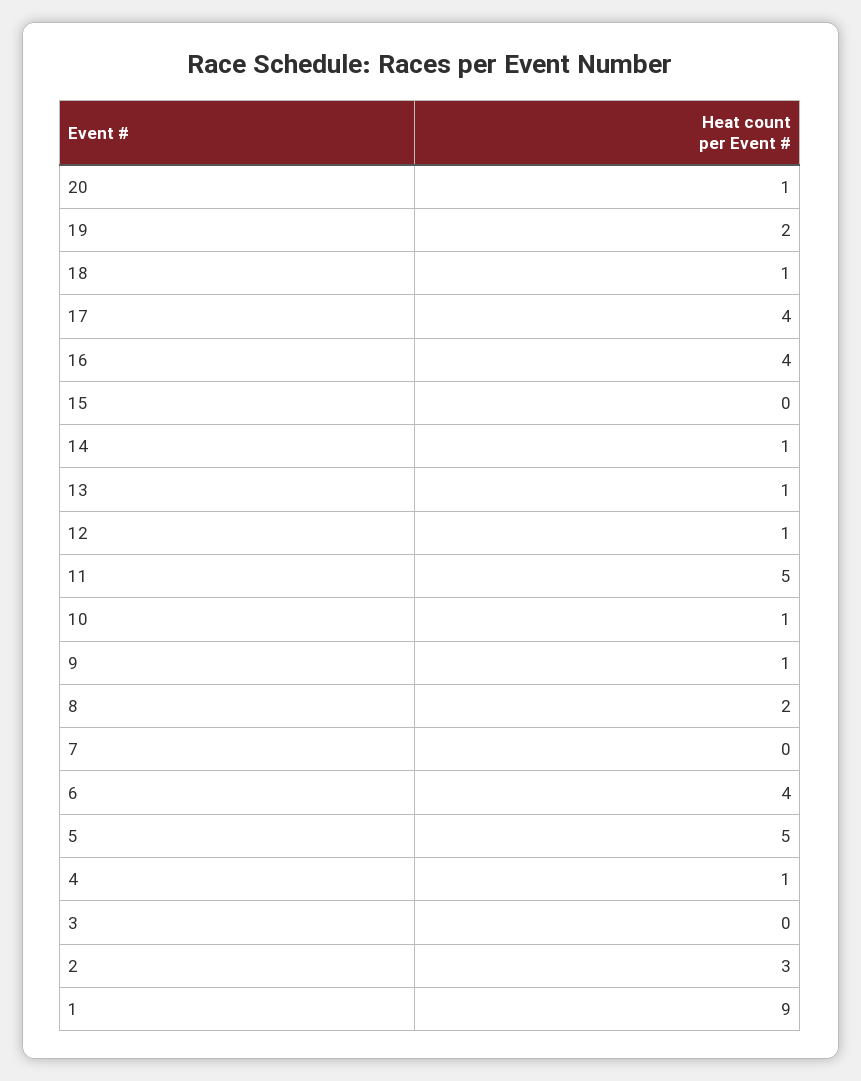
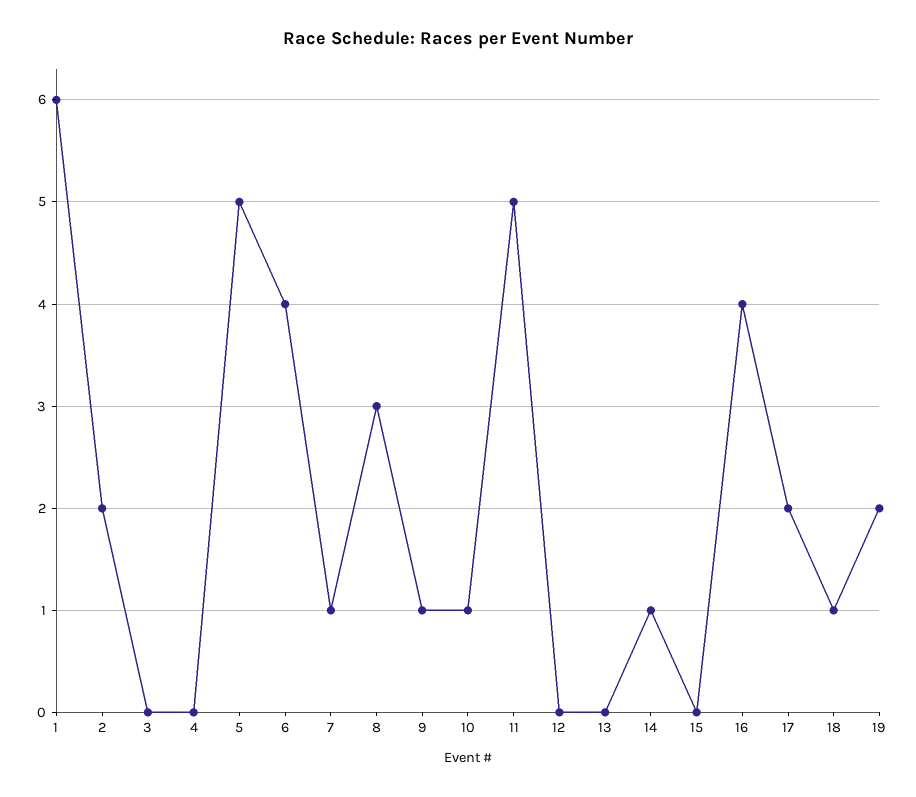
  {
-   "20": 1,
    "19": 2,
    "18": 1,
-   "17": 4,
+   "17": 2,
    "16": 4,
    "15": 0,
    "14": 1,
-   "13": 1,
+   "13": 0,
-   "12": 1,
+   "12": 0,
    "11": 5,
    "10": 1,
    "9": 1,
-   "8": 2,
+   "8": 3,
-   "7": 0,
+   "7": 1,
    "6": 4,
    "5": 5,
-   "4": 1,
+   "4": 0,
    "3": 0,
-   "2": 3,
+   "2": 2,
-   "1": 9
+   "1": 6
  }

